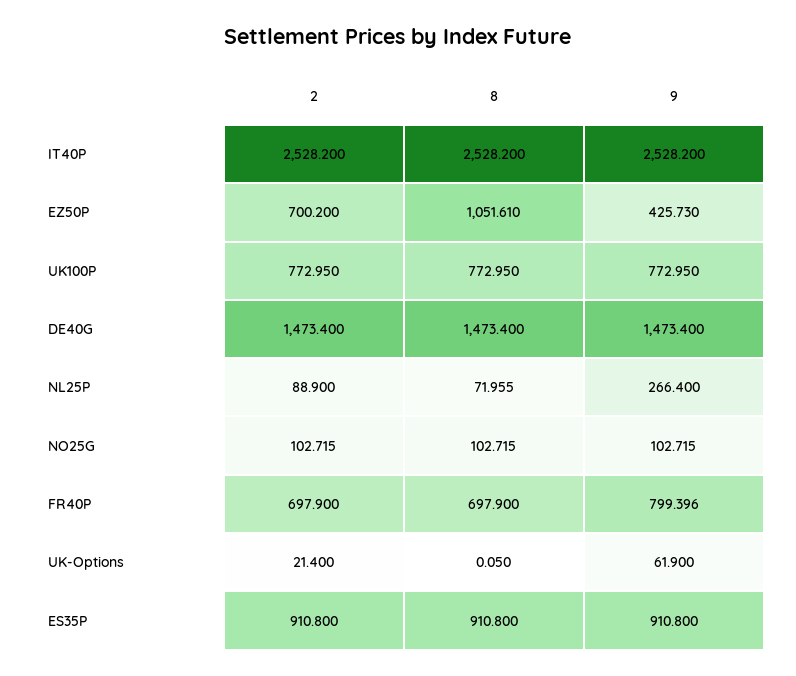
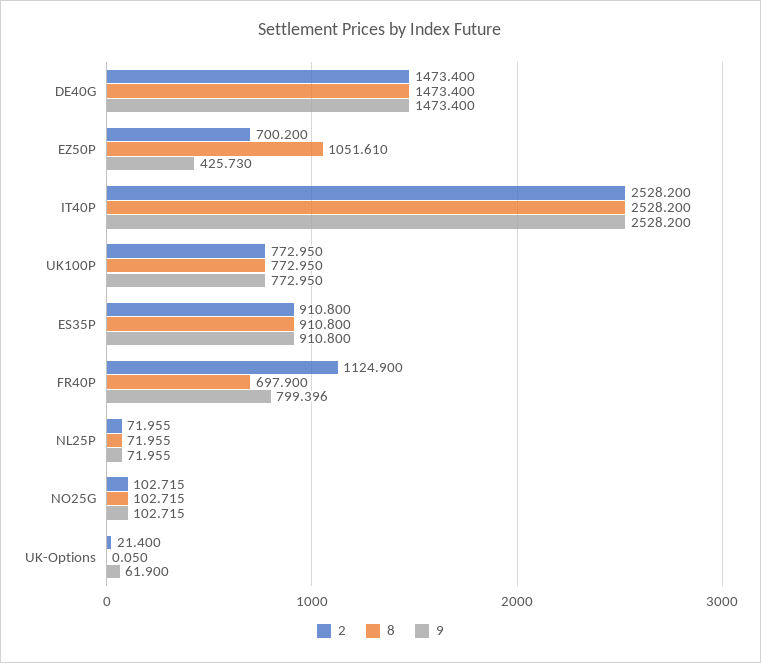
  {
    "2": {
      "IT40P": 2528.2,
      "EZ50P": 700.2,
      "UK100P": 772.95,
      "DE40G": 1473.4,
-     "NL25P": 88.9,
+     "NL25P": 71.955,
      "NO25G": 102.715,
-     "FR40P": 697.9,
+     "FR40P": 1124.9,
      "UK-Options": 21.4,
      "ES35P": 910.8
    },
    "8": {
      "IT40P": 2528.2,
      "EZ50P": 1051.61,
      "UK100P": 772.95,
      "DE40G": 1473.4,
      "NL25P": 71.955,
      "NO25G": 102.715,
      "FR40P": 697.9,
      "UK-Options": 0.05,
      "ES35P": 910.8
    },
    "9": {
      "IT40P": 2528.2,
      "EZ50P": 425.73,
      "UK100P": 772.95,
      "DE40G": 1473.4,
-     "NL25P": 266.4,
+     "NL25P": 71.955,
      "NO25G": 102.715,
      "FR40P": 799.396,
      "UK-Options": 61.9,
      "ES35P": 910.8
    }
  }

